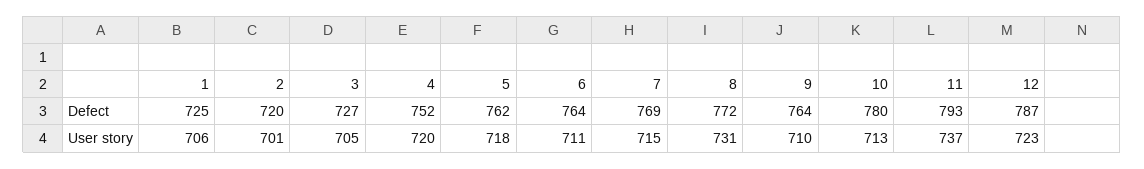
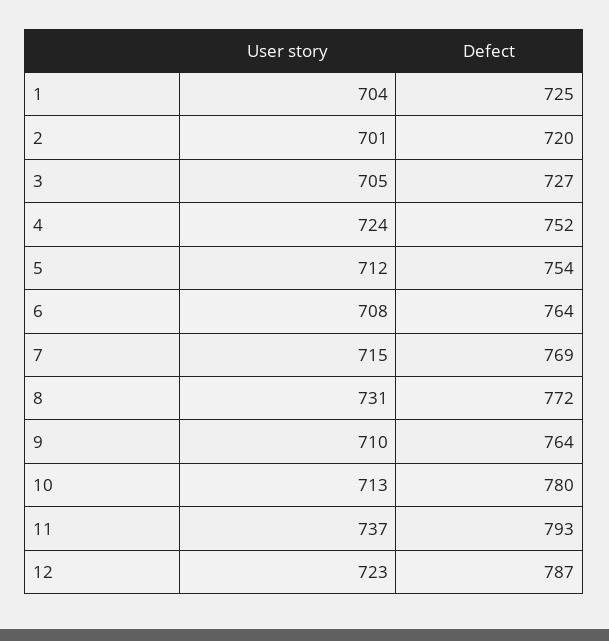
  {
    "1": {
      "Defect": 725,
-     "User story": 706
+     "User story": 704
    },
    "2": {
      "Defect": 720,
      "User story": 701
    },
    "3": {
      "Defect": 727,
      "User story": 705
    },
    "4": {
      "Defect": 752,
-     "User story": 720
+     "User story": 724
    },
    "5": {
-     "Defect": 762,
+     "Defect": 754,
-     "User story": 718
+     "User story": 712
    },
    "6": {
      "Defect": 764,
-     "User story": 711
+     "User story": 708
    },
    "7": {
      "Defect": 769,
      "User story": 715
    },
    "8": {
      "Defect": 772,
      "User story": 731
    },
    "9": {
      "Defect": 764,
      "User story": 710
    },
    "10": {
      "Defect": 780,
      "User story": 713
    },
    "11": {
      "Defect": 793,
      "User story": 737
    },
    "12": {
      "Defect": 787,
      "User story": 723
    }
  }

